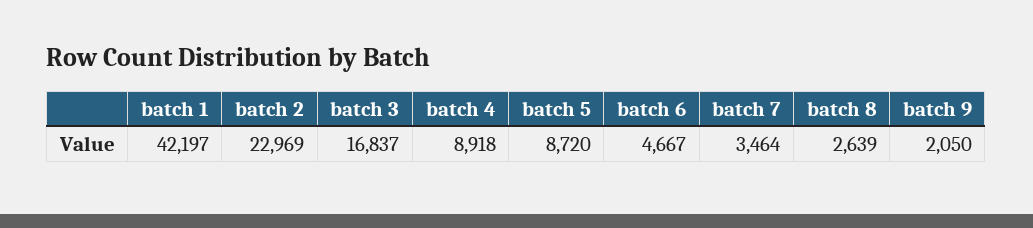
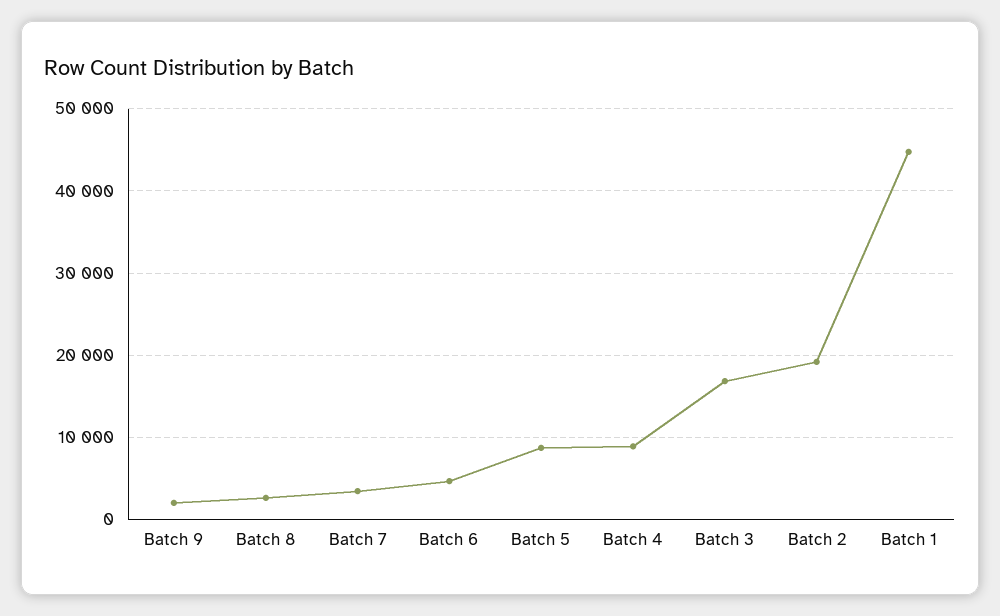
  {
-   "batch 1": 42197,
+   "batch 1": 45000,
-   "batch 2": 22969,
+   "batch 2": 19000,
    "batch 3": 16837,
    "batch 4": 8918,
    "batch 5": 8720,
    "batch 6": 4667,
    "batch 7": 3464,
    "batch 8": 2639,
    "batch 9": 2050
  }

